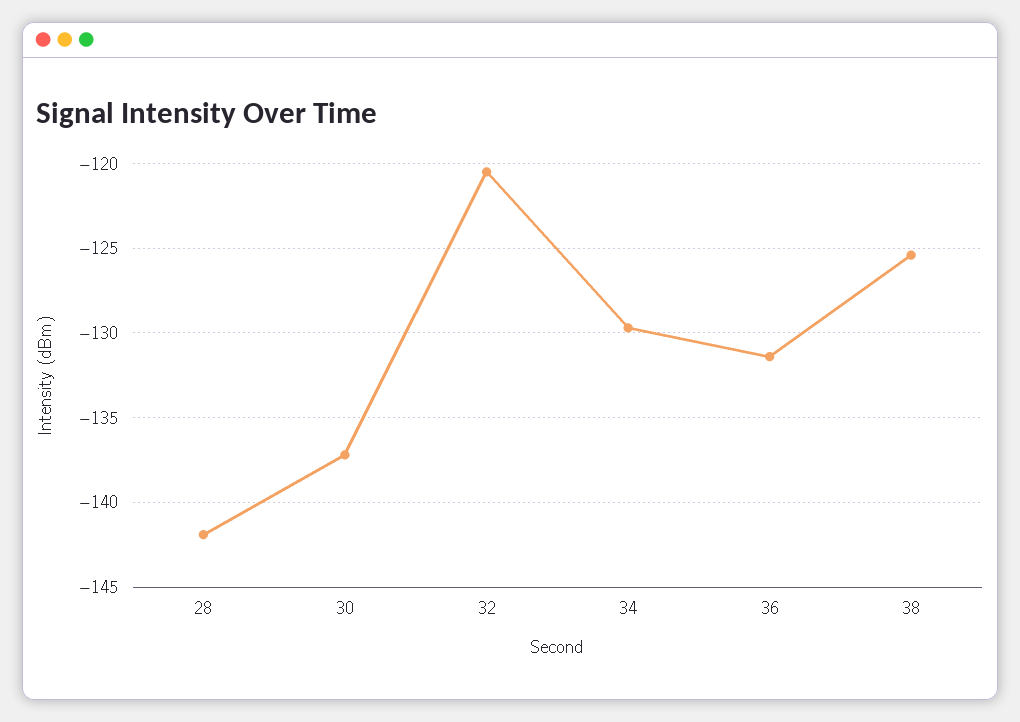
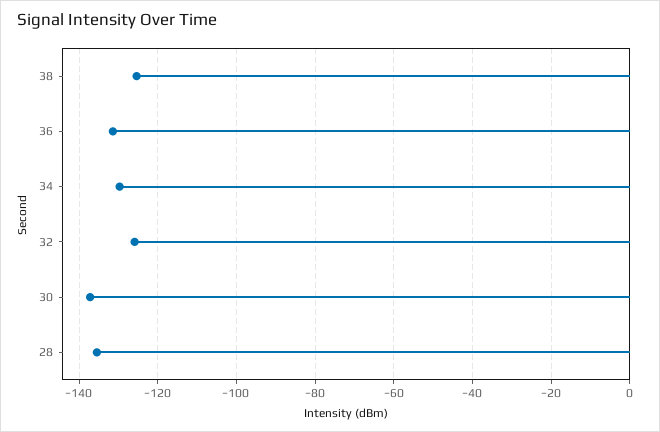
  {
-   "28": -142,
+   "28": -136,
    "30": -137,
-   "32": -120.5,
+   "32": -126,
    "34": -129.5,
    "36": -131.5,
    "38": -125.5
  }

